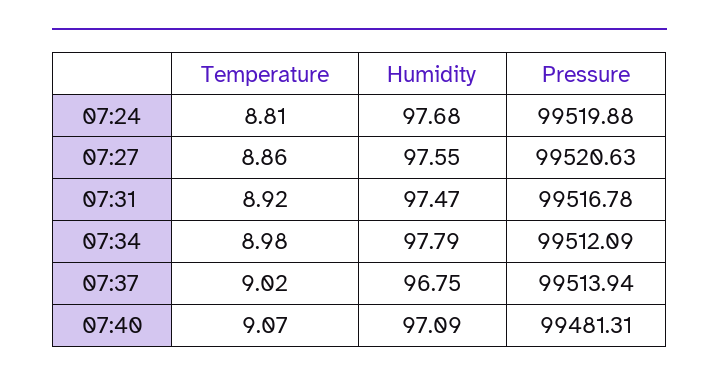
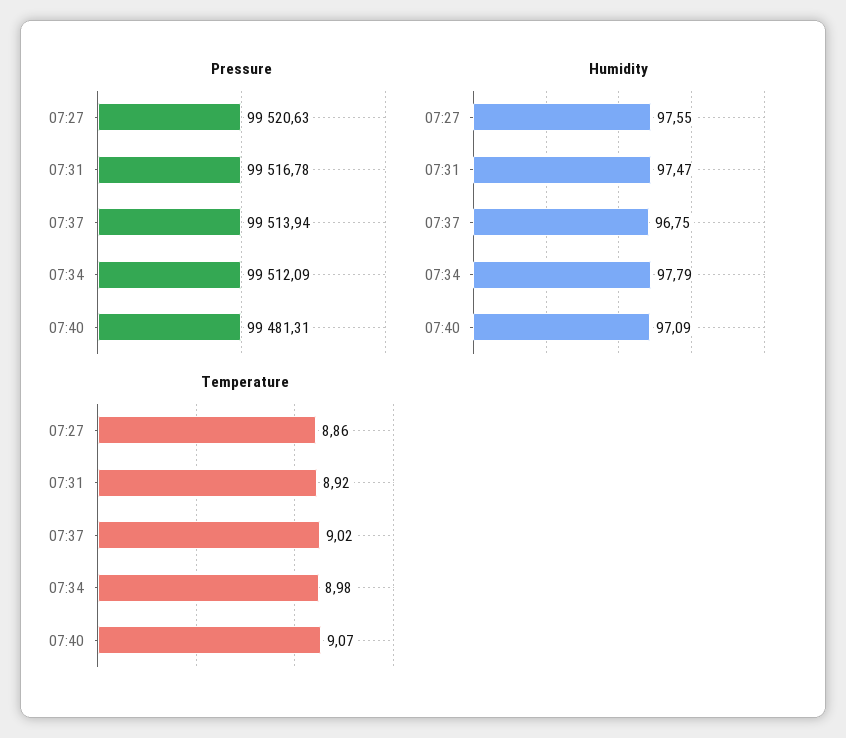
  {
    "Temperature": {
-     "07:24": 8.81,
      "07:27": 8.86,
      "07:31": 8.92,
      "07:34": 8.98,
      "07:37": 9.02,
      "07:40": 9.07
    },
    "Humidity": {
-     "07:24": 97.68,
      "07:27": 97.55,
      "07:31": 97.47,
      "07:34": 97.79,
      "07:37": 96.75,
      "07:40": 97.09
    },
    "Pressure": {
-     "07:24": 99519.88,
      "07:27": 99520.63,
      "07:31": 99516.78,
      "07:34": 99512.09,
      "07:37": 99513.94,
      "07:40": 99481.31
    }
  }

